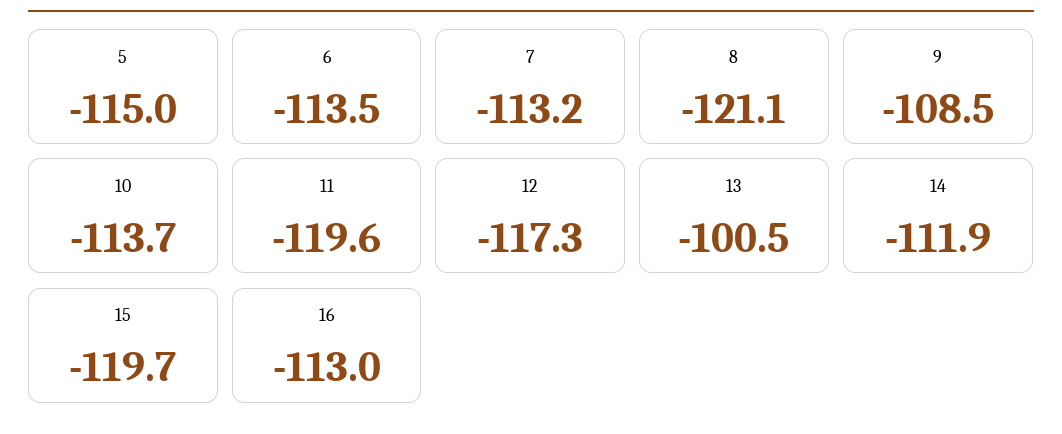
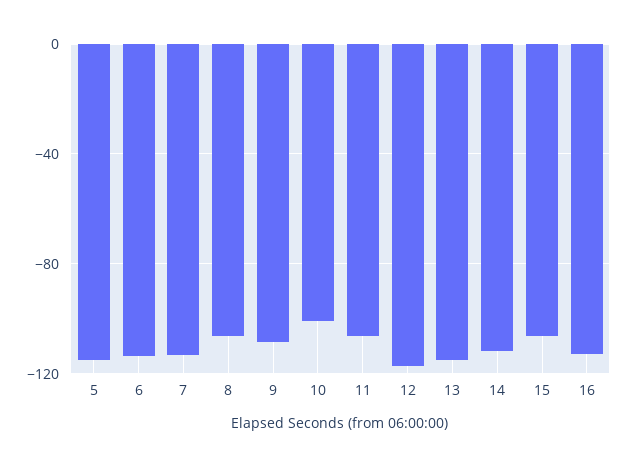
  {
    "5": -115,
    "6": -113.5,
    "7": -113.2,
-   "8": -121.1,
+   "8": -105,
    "9": -108.5,
-   "10": -113.7,
+   "10": -100,
-   "11": -119.6,
+   "11": -105,
    "12": -117.3,
-   "13": -100.5,
+   "13": -115,
    "14": -111.9,
-   "15": -119.7,
+   "15": -105,
    "16": -113
  }

